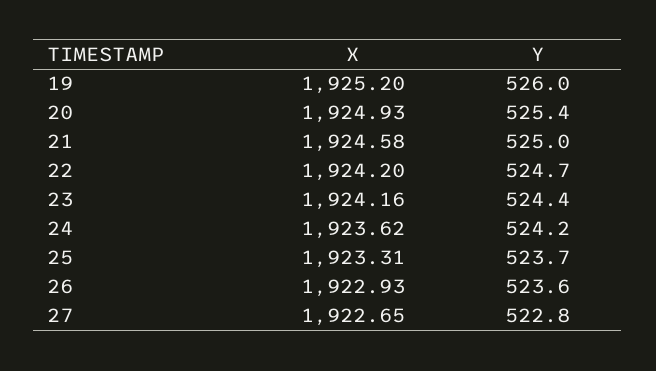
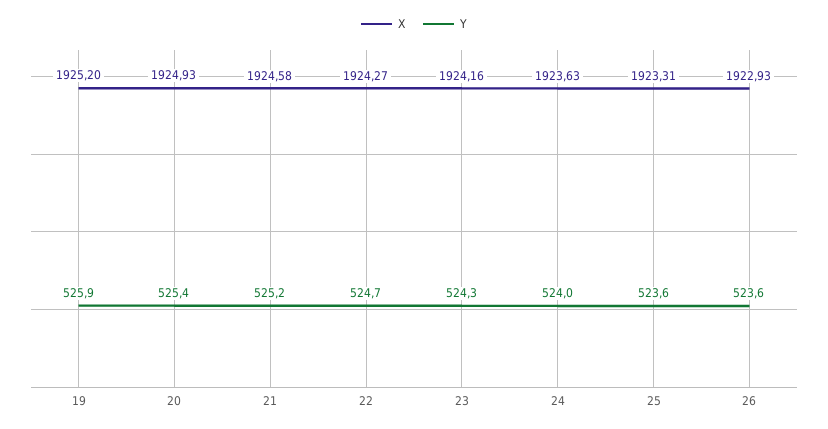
  {
    "X": {
      "19": 1925.2,
      "20": 1924.93,
      "21": 1924.58,
-     "22": 1924.2,
+     "22": 1924.27,
      "23": 1924.16,
-     "24": 1923.62,
+     "24": 1923.63,
      "25": 1923.31,
-     "26": 1922.93,
+     "26": 1922.93
-     "27": 1922.65
    },
    "Y": {
-     "19": 526,
+     "19": 525.9,
      "20": 525.4,
-     "21": 525,
+     "21": 525.2,
      "22": 524.7,
-     "23": 524.4,
+     "23": 524.3,
-     "24": 524.2,
+     "24": 524,
-     "25": 523.7,
+     "25": 523.6,
-     "26": 523.6,
+     "26": 523.6
-     "27": 522.8
    }
  }

